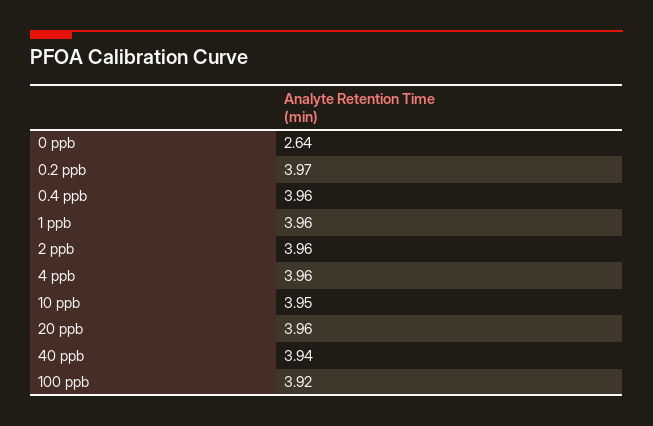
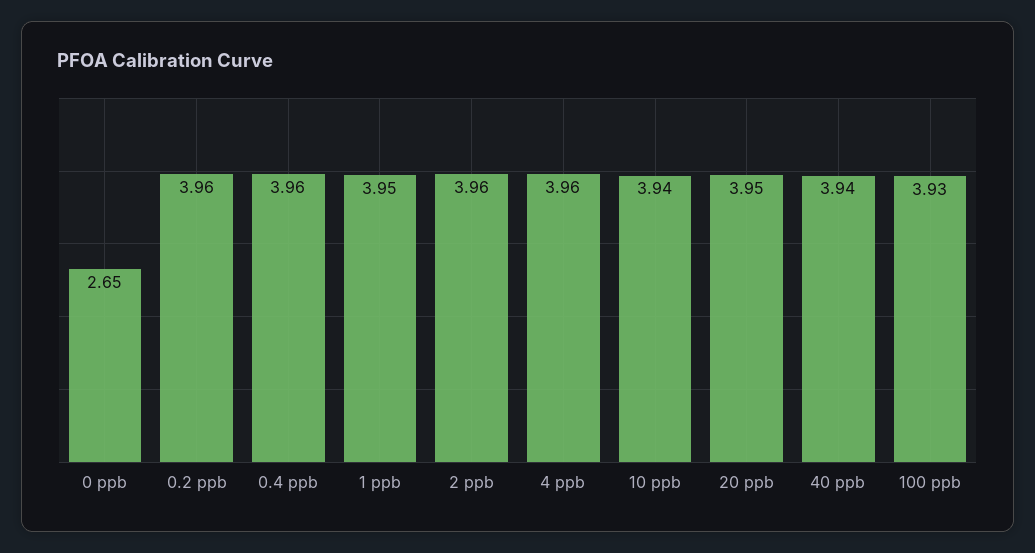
  {
-   "0 ppb": 2.64,
+   "0 ppb": 2.65,
-   "0.2 ppb": 3.97,
+   "0.2 ppb": 3.96,
    "0.4 ppb": 3.96,
-   "1 ppb": 3.96,
+   "1 ppb": 3.95,
    "2 ppb": 3.96,
    "4 ppb": 3.96,
-   "10 ppb": 3.95,
+   "10 ppb": 3.94,
-   "20 ppb": 3.96,
+   "20 ppb": 3.95,
    "40 ppb": 3.94,
-   "100 ppb": 3.92
+   "100 ppb": 3.93
  }

